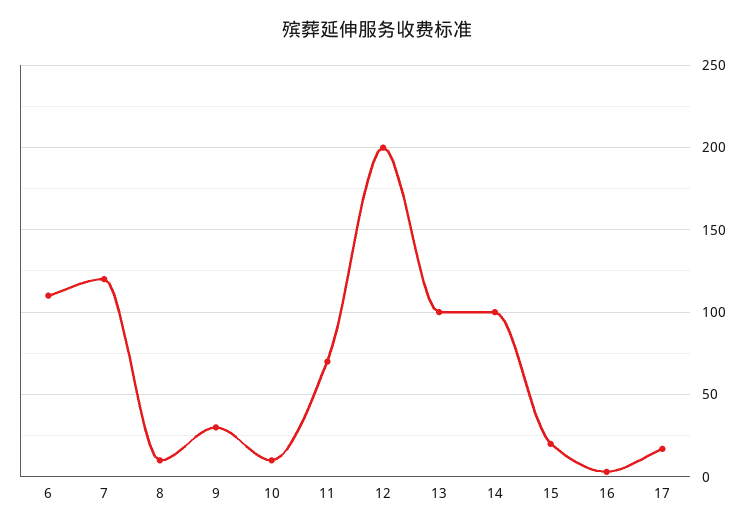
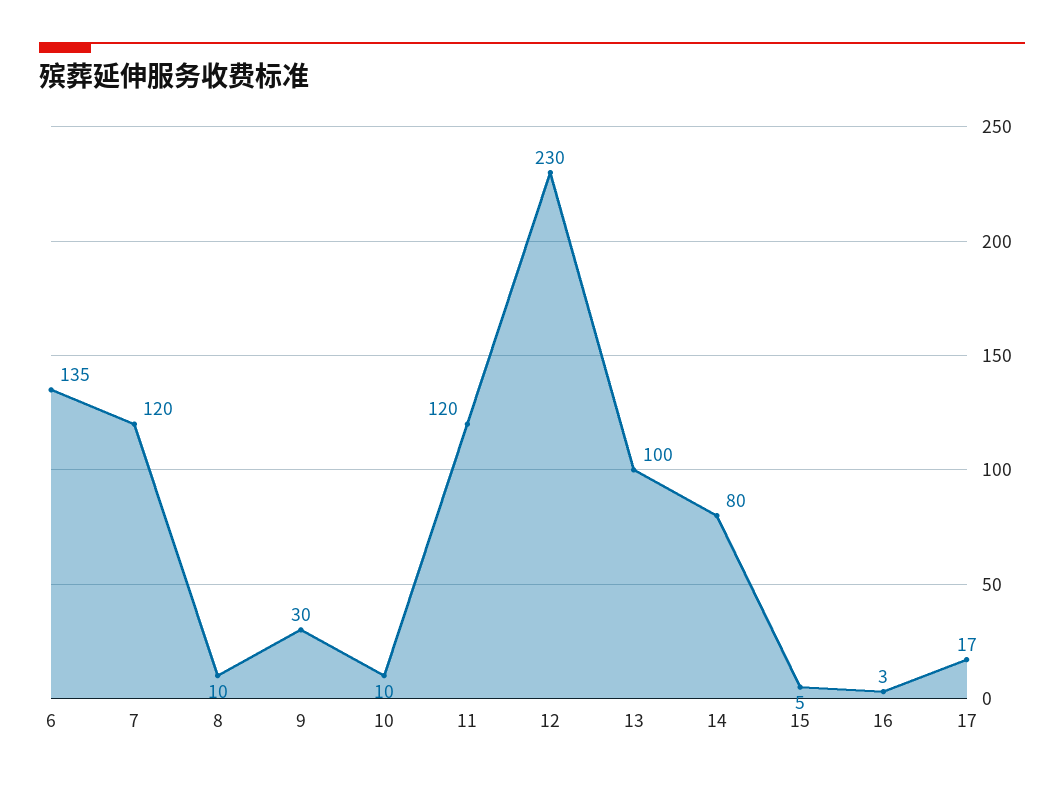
  {
-   "6": 110,
+   "6": 135,
    "7": 120,
    "8": 10,
    "9": 30,
    "10": 10,
-   "11": 70,
+   "11": 120,
-   "12": 200,
+   "12": 230,
    "13": 100,
-   "14": 100,
+   "14": 80,
-   "15": 20,
+   "15": 5,
    "16": 3,
    "17": 17
  }

